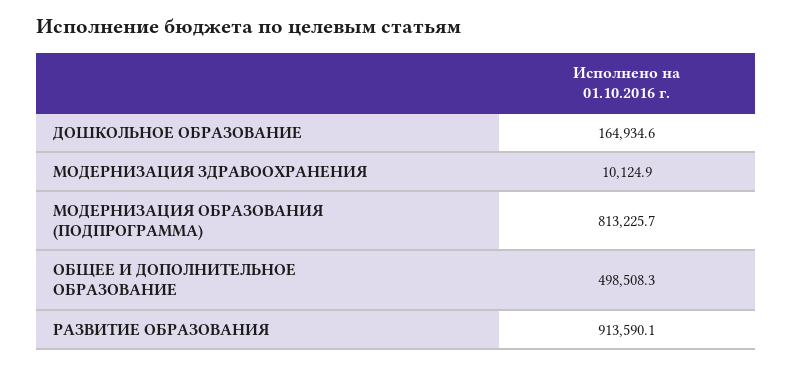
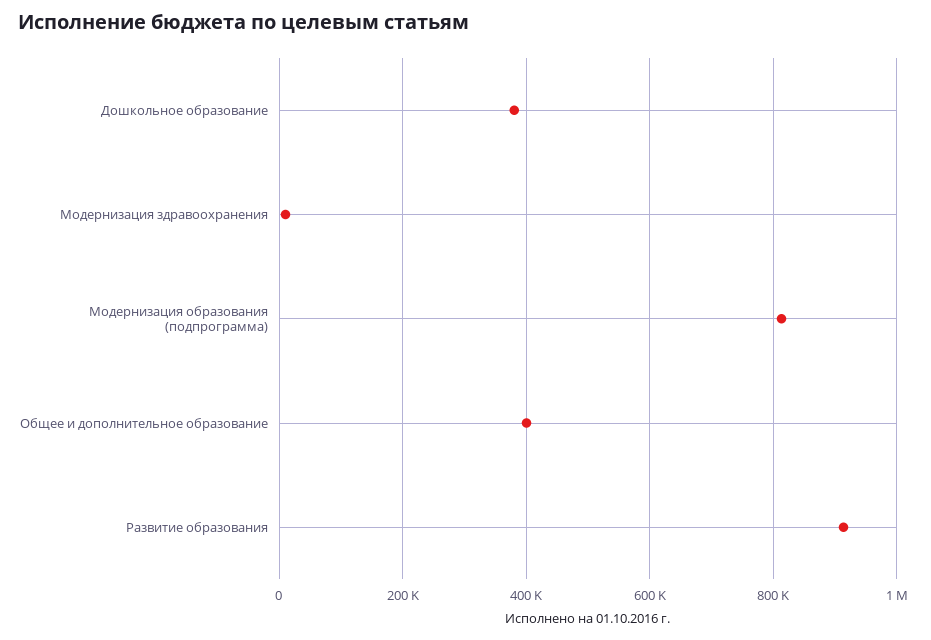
  {
-   "ДОШКОЛЬНОЕ ОБРАЗОВАНИЕ": 164934.6,
+   "ДОШКОЛЬНОЕ ОБРАЗОВАНИЕ": 380000,
    "МОДЕРНИЗАЦИЯ ЗДРАВООХРАНЕНИЯ": 10124.9,
    "МОДЕРНИЗАЦИЯ ОБРАЗОВАНИЯ (ПОДПРОГРАММА)": 813225.7,
-   "ОБЩЕЕ И ДОПОЛНИТЕЛЬНОЕ ОБРАЗОВАНИЕ": 498508.3,
+   "ОБЩЕЕ И ДОПОЛНИТЕЛЬНОЕ ОБРАЗОВАНИЕ": 400000,
    "РАЗВИТИЕ ОБРАЗОВАНИЯ": 913590.1
  }

